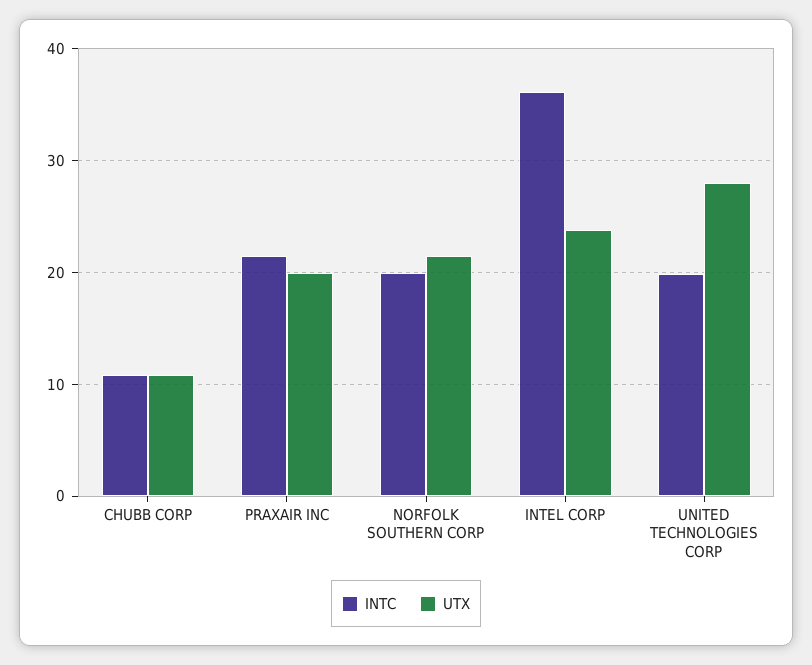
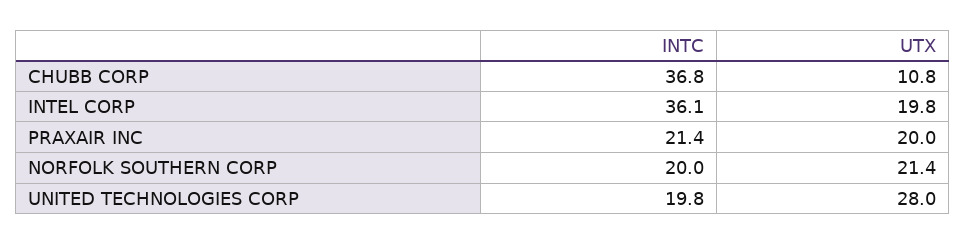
  {
    "INTC": {
-     "CHUBB CORP": 11,
+     "CHUBB CORP": 36.8,
      "PRAXAIR INC": 21.4,
      "NORFOLK SOUTHERN CORP": 20,
      "INTEL CORP": 36.1,
      "UNITED TECHNOLOGIES CORP": 19.8
    },
    "UTX": {
      "CHUBB CORP": 10.8,
      "PRAXAIR INC": 20,
      "NORFOLK SOUTHERN CORP": 21.4,
-     "INTEL CORP": 24,
+     "INTEL CORP": 19.8,
      "UNITED TECHNOLOGIES CORP": 28
    }
  }

